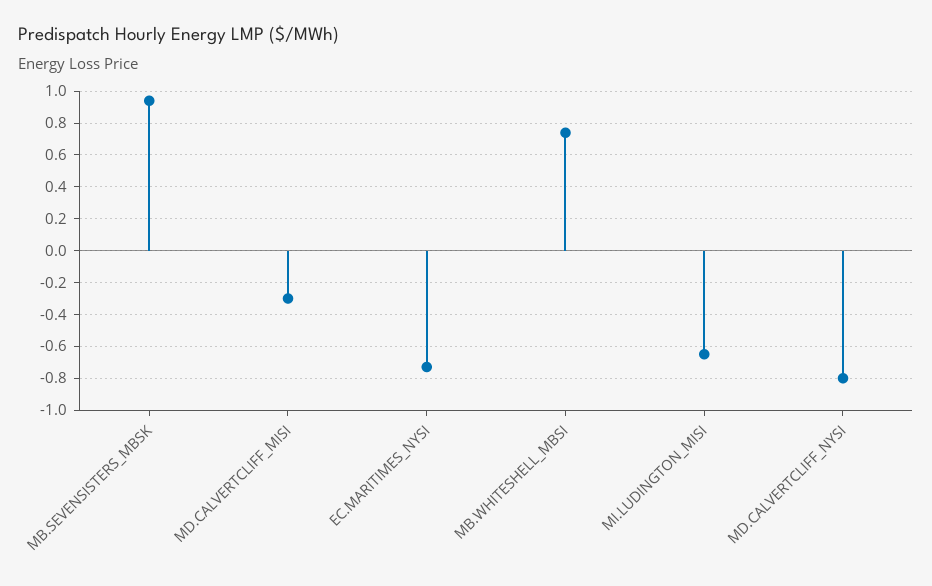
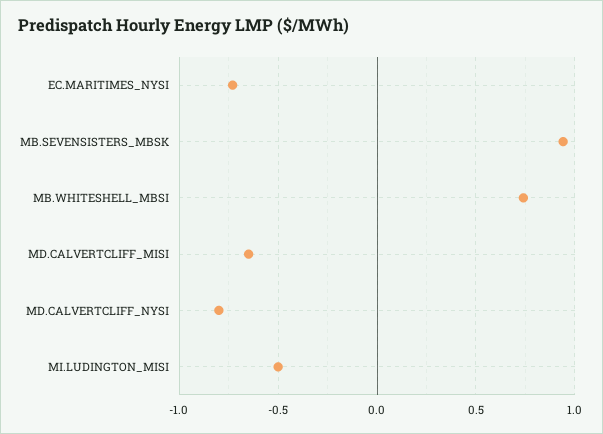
  {
    "MB.SEVENSISTERS_MBSK": 0.95,
-   "MD.CALVERTCLIFF_MISI": -0.3,
+   "MD.CALVERTCLIFF_MISI": -0.65,
    "EC.MARITIMES_NYSI": -0.75,
    "MB.WHITESHELL_MBSI": 0.75,
-   "MI.LUDINGTON_MISI": -0.65,
+   "MI.LUDINGTON_MISI": -0.5,
    "MD.CALVERTCLIFF_NYSI": -0.8
  }

